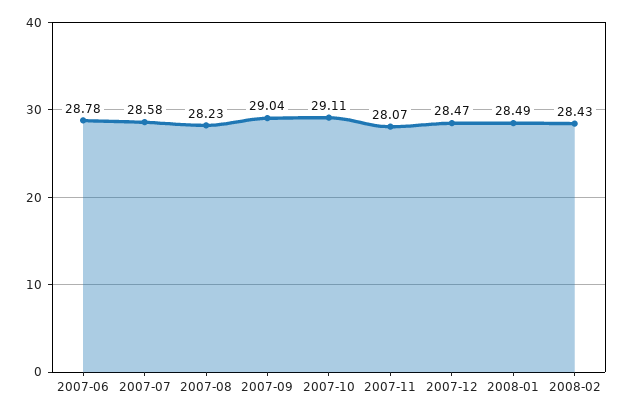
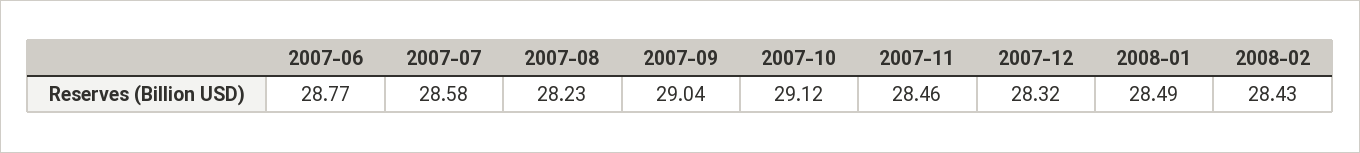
  {
-   "2007-06": 28.78,
+   "2007-06": 28.77,
    "2007-07": 28.58,
    "2007-08": 28.23,
    "2007-09": 29.04,
-   "2007-10": 29.11,
+   "2007-10": 29.12,
-   "2007-11": 28.07,
+   "2007-11": 28.46,
-   "2007-12": 28.47,
+   "2007-12": 28.32,
    "2008-01": 28.49,
    "2008-02": 28.43
  }

